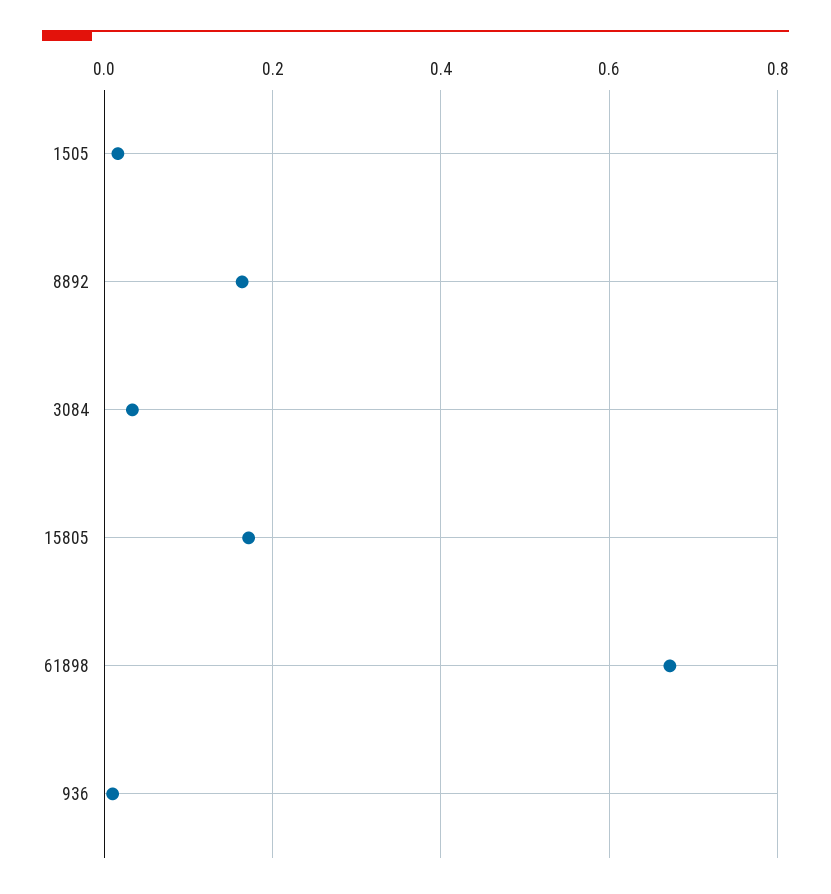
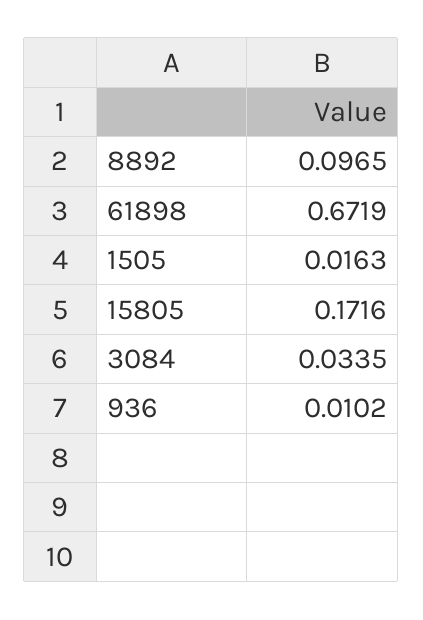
  {
    "1505": 0.0163,
-   "8892": 0.16,
+   "8892": 0.0965,
    "3084": 0.0335,
    "15805": 0.1716,
    "61898": 0.6719,
    "936": 0.0102
  }

